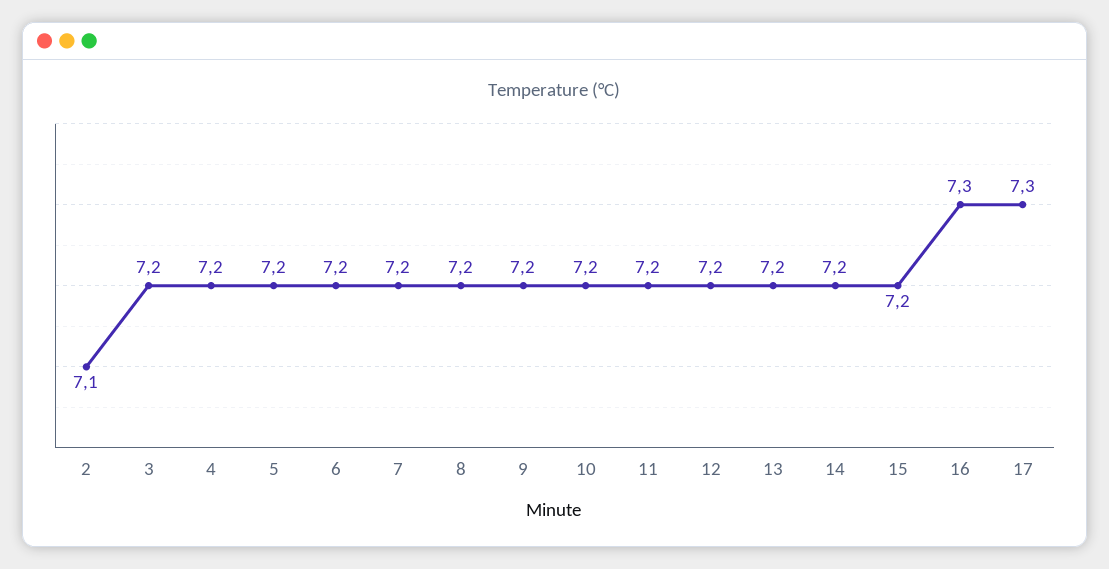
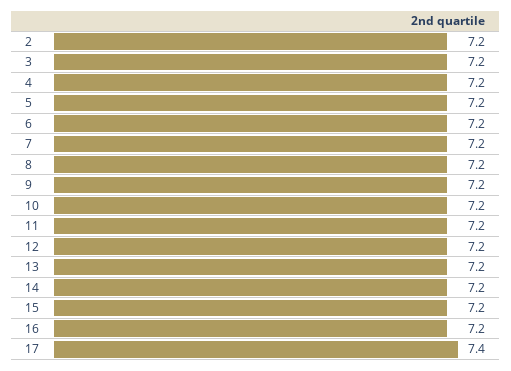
  {
-   "2": 7.1,
+   "2": 7.2,
    "3": 7.2,
    "4": 7.2,
    "5": 7.2,
    "6": 7.2,
    "7": 7.2,
    "8": 7.2,
    "9": 7.2,
    "10": 7.2,
    "11": 7.2,
    "12": 7.2,
    "13": 7.2,
    "14": 7.2,
    "15": 7.2,
-   "16": 7.3,
+   "16": 7.2,
-   "17": 7.3
+   "17": 7.4
  }

